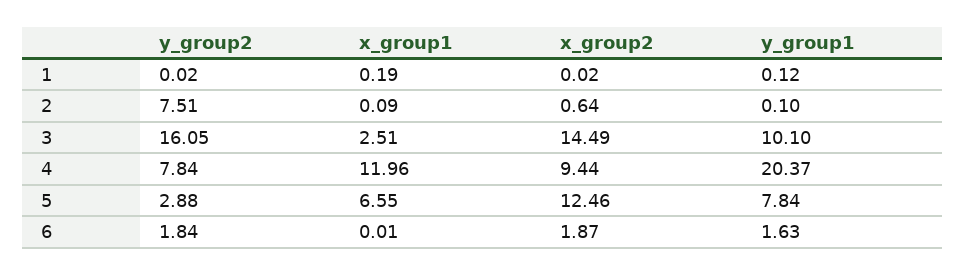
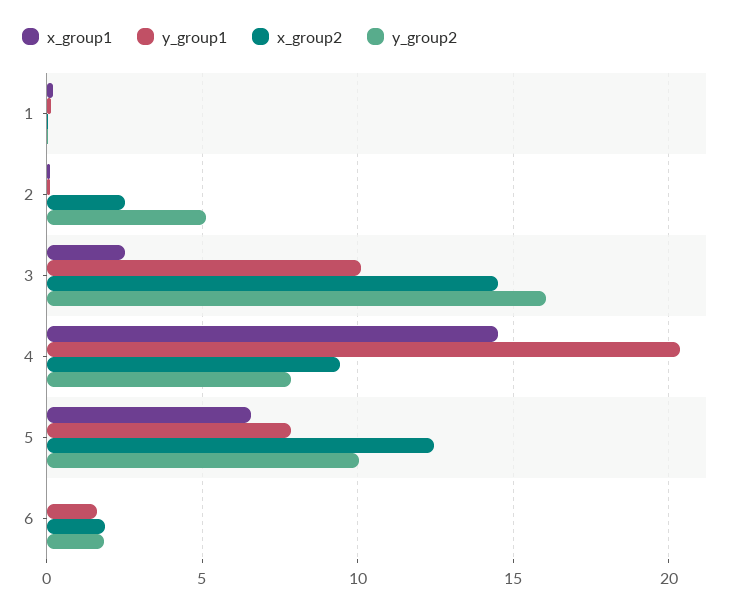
  {
    "y_group2": {
      "1": 0.02,
-     "2": 7.51,
+     "2": 5,
      "3": 16.05,
      "4": 7.84,
-     "5": 2.88,
+     "5": 10,
      "6": 1.84
    },
    "x_group1": {
      "1": 0.19,
      "2": 0.09,
      "3": 2.51,
-     "4": 11.96,
+     "4": 14.5,
      "5": 6.55,
      "6": 0.01
    },
    "x_group2": {
      "1": 0.02,
-     "2": 0.64,
+     "2": 2.5,
      "3": 14.49,
      "4": 9.44,
      "5": 12.46,
      "6": 1.87
    },
    "y_group1": {
      "1": 0.12,
      "2": 0.1,
      "3": 10.1,
      "4": 20.37,
      "5": 7.84,
      "6": 1.63
    }
  }

